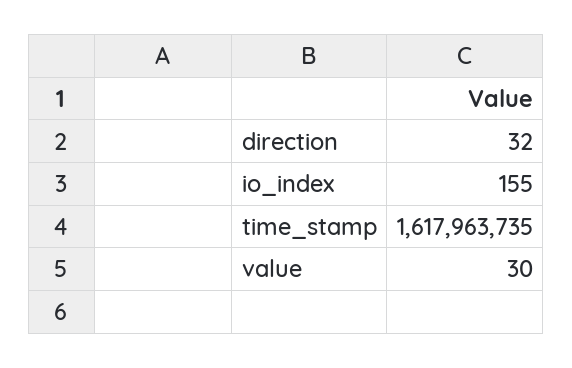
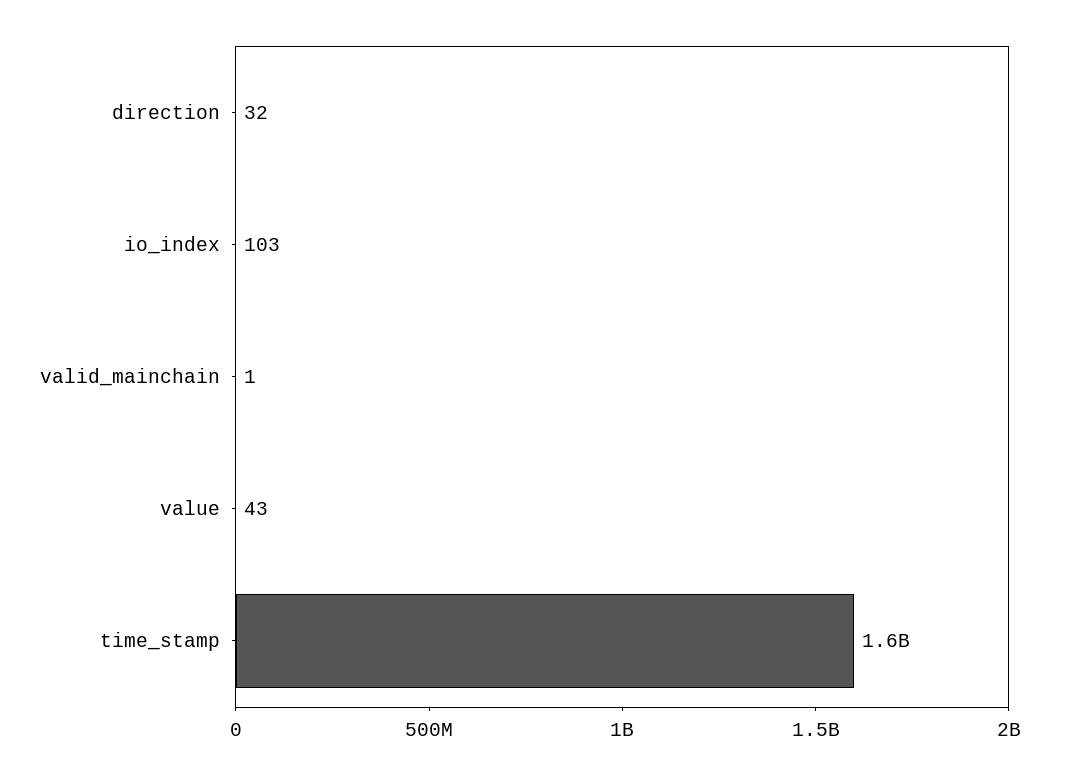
  {
    "direction": 32,
-   "io_index": 155,
+   "io_index": 103,
    "time_stamp": 1617963735,
-   "value": 30
+   "value": 43,
+   "valid_mainchain": 1
  }

